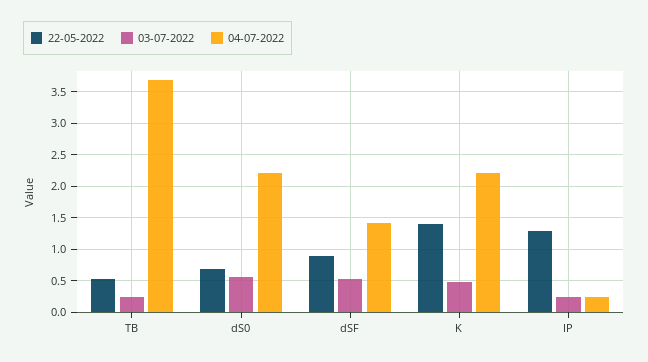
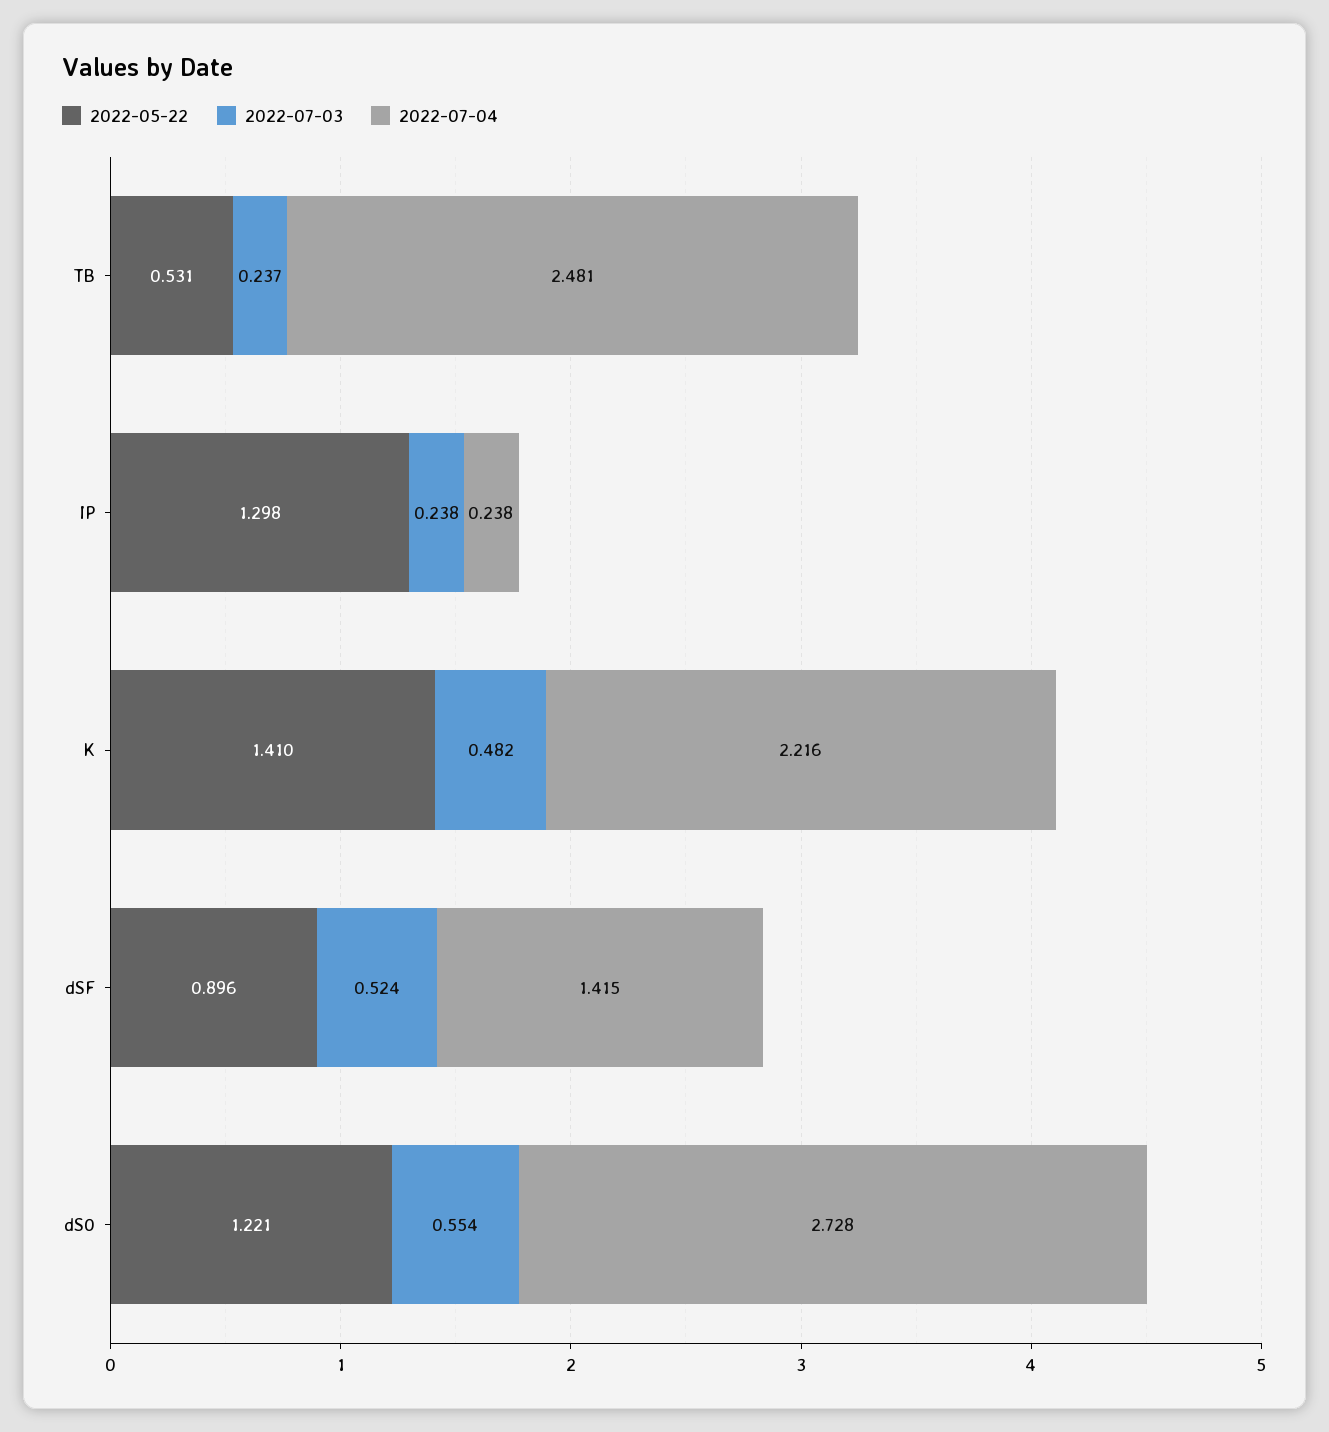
  {
    "22-05-2022": {
      "TB": 0.531,
-     "dS0": 0.7,
+     "dS0": 1.221,
      "dSF": 0.896,
      "K": 1.41,
      "IP": 1.298
    },
    "03-07-2022": {
      "TB": 0.237,
      "dS0": 0.554,
      "dSF": 0.524,
      "K": 0.482,
      "IP": 0.238
    },
    "04-07-2022": {
-     "TB": 3.7,
+     "TB": 2.481,
-     "dS0": 2.2,
+     "dS0": 2.728,
      "dSF": 1.415,
      "K": 2.216,
      "IP": 0.238
    }
  }

